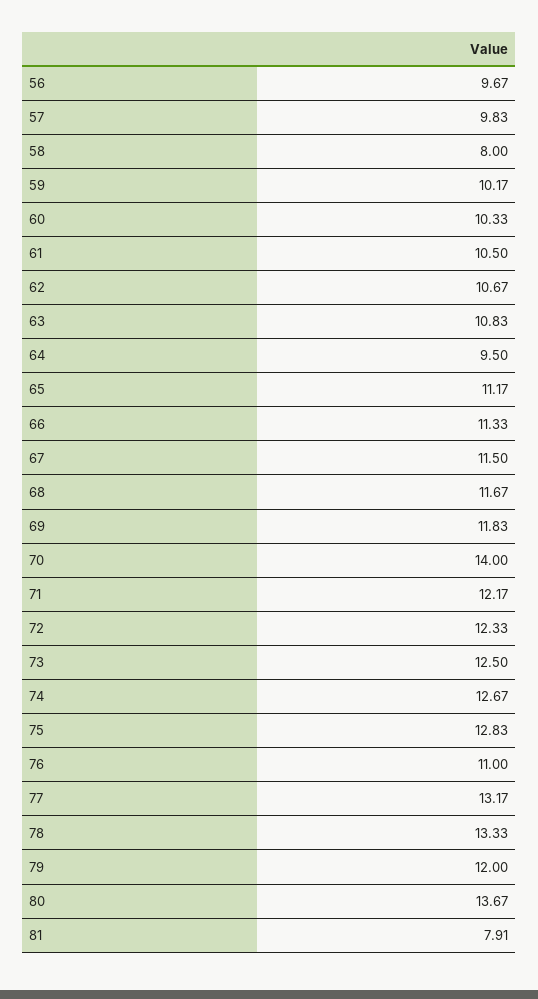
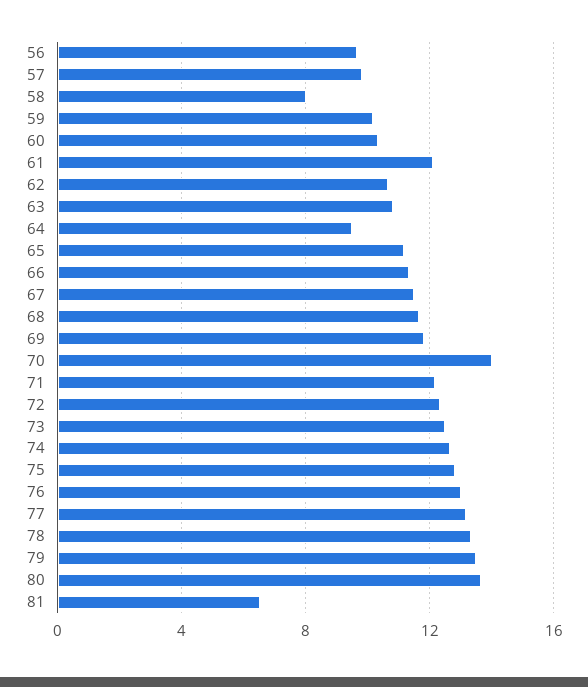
  {
    "56": 9.67,
    "57": 9.83,
    "58": 8,
    "59": 10.17,
    "60": 10.33,
-   "61": 10.5,
+   "61": 12,
    "62": 10.67,
    "63": 10.83,
    "64": 9.5,
    "65": 11.17,
    "66": 11.33,
    "67": 11.5,
    "68": 11.67,
    "69": 11.83,
    "70": 14,
    "71": 12.17,
    "72": 12.33,
    "73": 12.5,
    "74": 12.67,
    "75": 12.83,
-   "76": 11,
+   "76": 13,
    "77": 13.17,
    "78": 13.33,
-   "79": 12,
+   "79": 13.5,
    "80": 13.67,
-   "81": 7.91
+   "81": 6.5
  }

